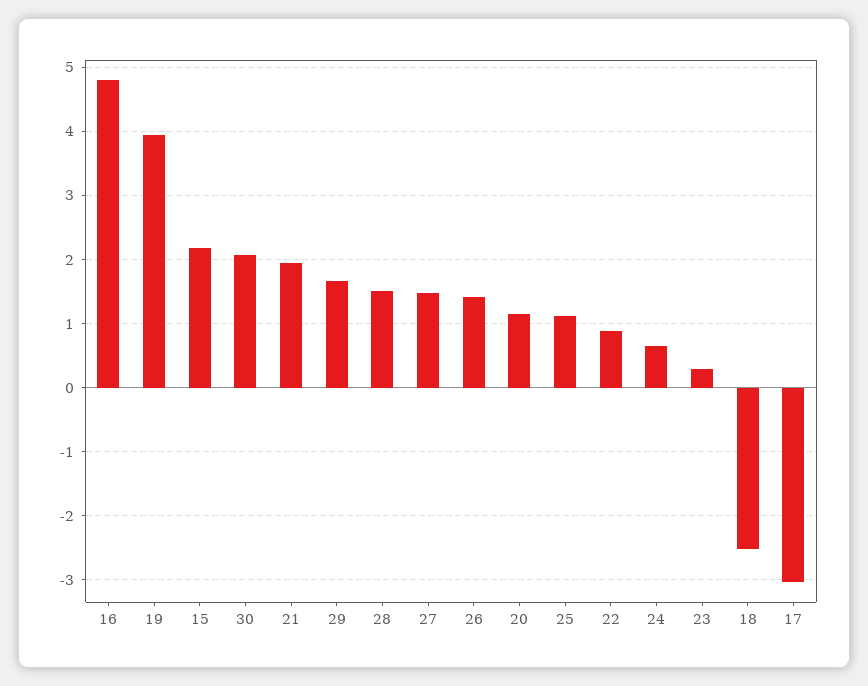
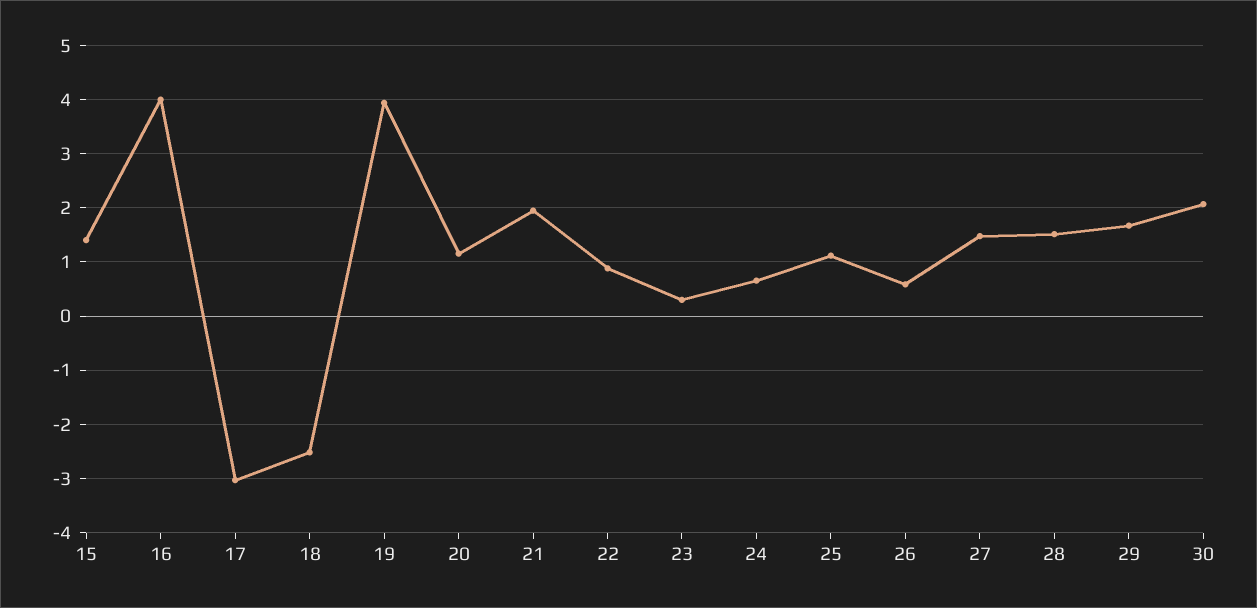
  {
-   "16": 4.8,
+   "16": 4,
    "19": 3.9,
-   "15": 2.2,
+   "15": 1.4,
    "30": 2.1,
    "21": 1.9,
    "29": 1.7,
    "28": 1.5,
    "27": 1.5,
-   "26": 1.4,
+   "26": 0.6,
    "20": 1.2,
    "25": 1.1,
    "22": 0.9,
    "24": 0.7,
    "23": 0.3,
    "18": -2.5,
    "17": -3
  }

